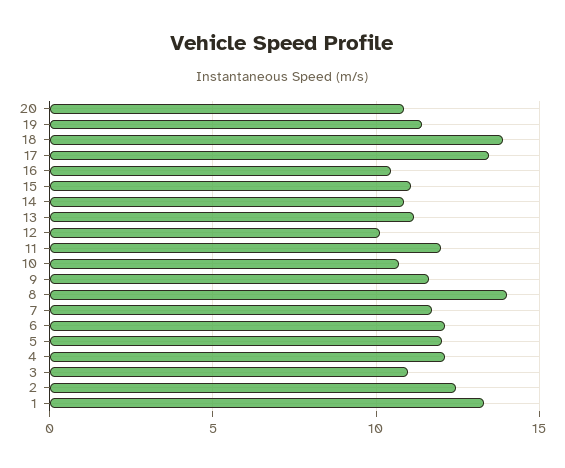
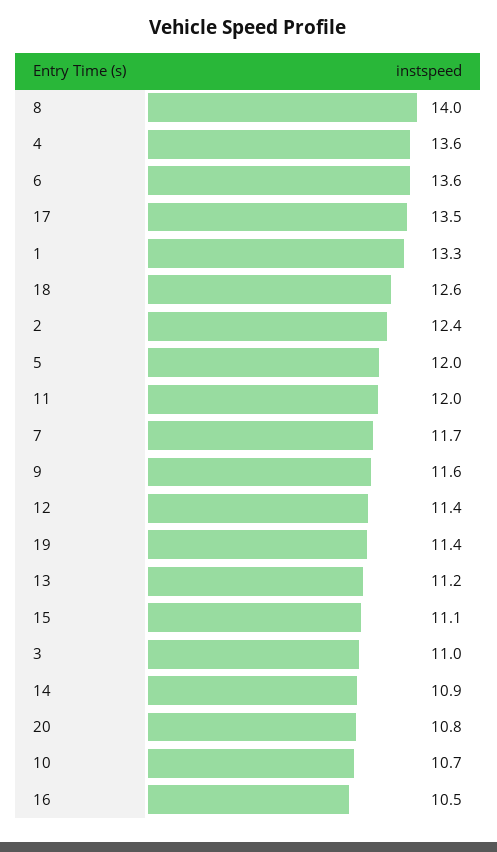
  {
    "20": 10.8,
    "19": 11.4,
-   "18": 14,
+   "18": 12.6,
    "17": 13.5,
    "16": 10.5,
    "15": 11.1,
    "14": 10.9,
    "13": 11.2,
-   "12": 10,
+   "12": 11.4,
    "11": 12,
    "10": 10.7,
    "9": 11.6,
    "8": 14,
    "7": 11.7,
-   "6": 12,
+   "6": 13.6,
    "5": 12,
-   "4": 12,
+   "4": 13.6,
    "3": 11,
    "2": 12.4,
    "1": 13.3
  }

